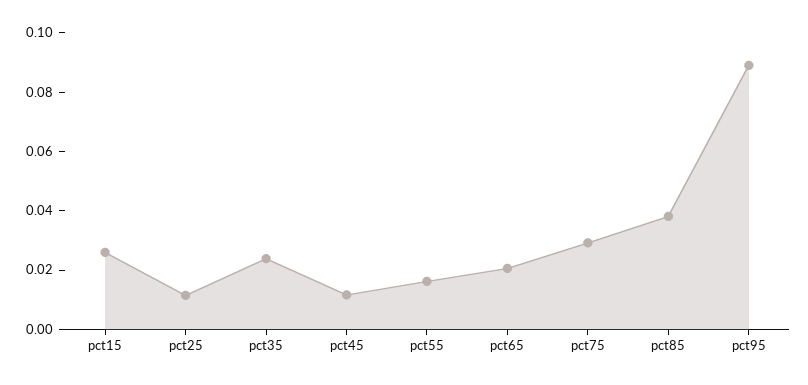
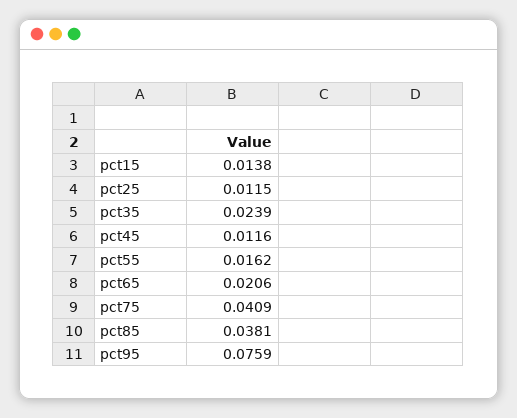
  {
-   "pct15": 0.025,
+   "pct15": 0.0138,
    "pct25": 0.0115,
    "pct35": 0.0239,
    "pct45": 0.0116,
    "pct55": 0.0162,
    "pct65": 0.0206,
-   "pct75": 0.03,
+   "pct75": 0.0409,
    "pct85": 0.0381,
-   "pct95": 0.09
+   "pct95": 0.0759
  }

